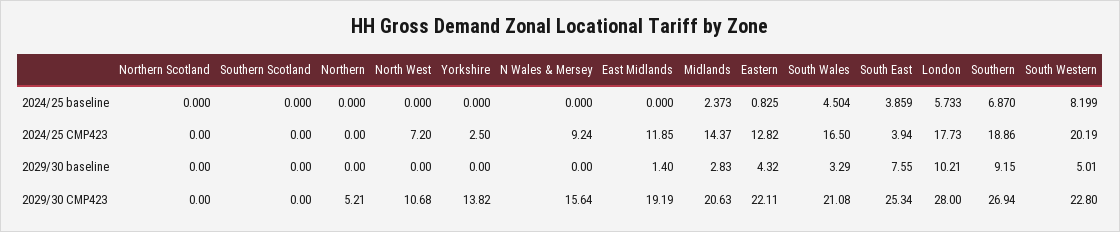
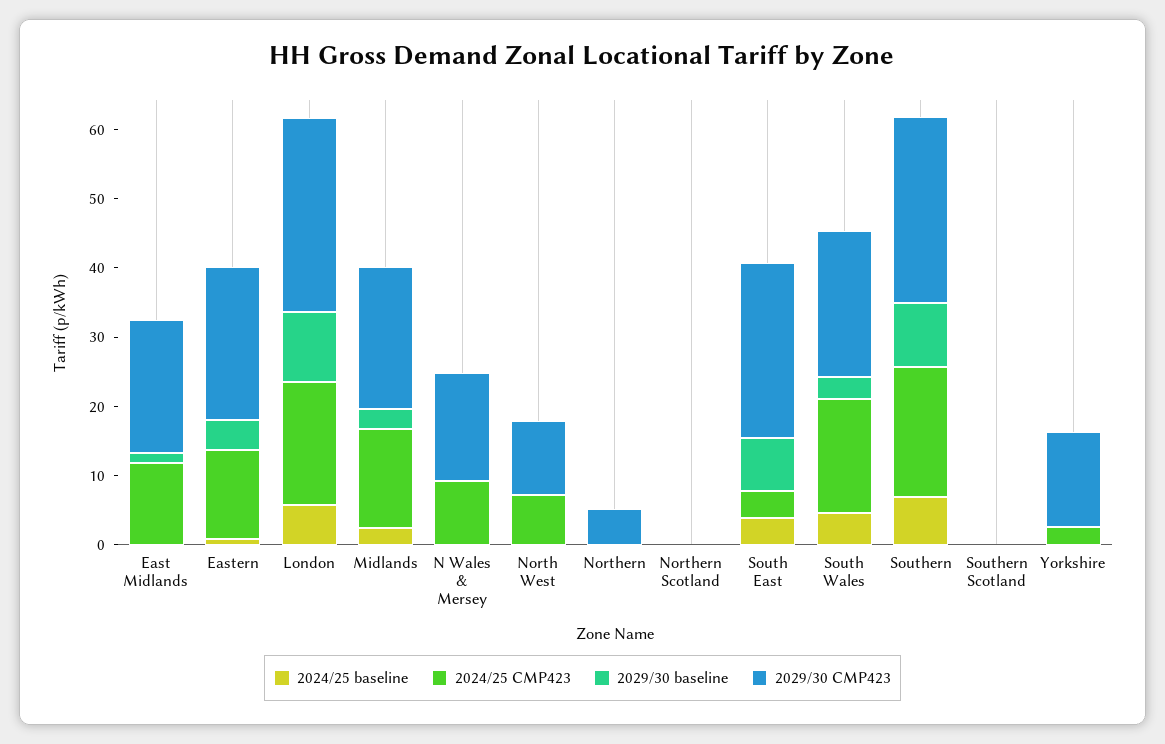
  {
    "2024/25 baseline": {
      "Northern Scotland": 0,
      "Southern Scotland": 0,
      "Northern": 0,
      "North West": 0,
      "Yorkshire": 0,
      "N Wales & Mersey": 0,
      "East Midlands": 0,
      "Midlands": 2.373,
      "Eastern": 0.825,
      "South Wales": 4.504,
      "South East": 3.859,
      "London": 5.733,
-     "Southern": 6.87,
+     "Southern": 6.87
-     "South Western": 8.199
    },
    "2024/25 CMP423": {
      "Northern Scotland": 0,
      "Southern Scotland": 0,
      "Northern": 0,
      "North West": 7.2,
      "Yorkshire": 2.5,
      "N Wales & Mersey": 9.24,
      "East Midlands": 11.85,
      "Midlands": 14.37,
      "Eastern": 12.82,
      "South Wales": 16.5,
      "South East": 3.94,
      "London": 17.73,
-     "Southern": 18.86,
+     "Southern": 18.86
-     "South Western": 20.19
    },
    "2029/30 baseline": {
      "Northern Scotland": 0,
      "Southern Scotland": 0,
      "Northern": 0,
      "North West": 0,
      "Yorkshire": 0,
      "N Wales & Mersey": 0,
      "East Midlands": 1.4,
      "Midlands": 2.83,
      "Eastern": 4.32,
      "South Wales": 3.29,
      "South East": 7.55,
      "London": 10.21,
-     "Southern": 9.15,
+     "Southern": 9.15
-     "South Western": 5.01
    },
    "2029/30 CMP423": {
      "Northern Scotland": 0,
      "Southern Scotland": 0,
      "Northern": 5.21,
      "North West": 10.68,
      "Yorkshire": 13.82,
      "N Wales & Mersey": 15.64,
      "East Midlands": 19.19,
      "Midlands": 20.63,
      "Eastern": 22.11,
      "South Wales": 21.08,
      "South East": 25.34,
      "London": 28,
-     "Southern": 26.94,
+     "Southern": 26.94
-     "South Western": 22.8
    }
  }

